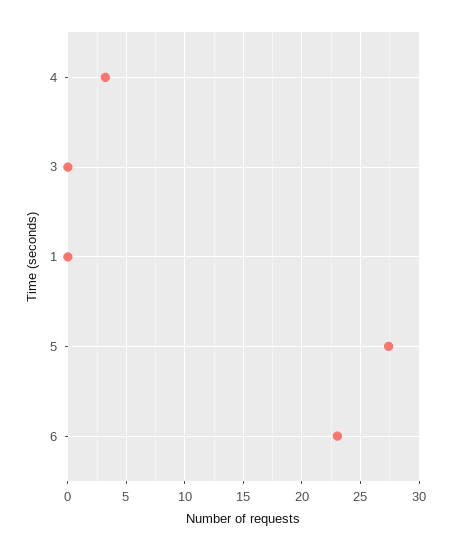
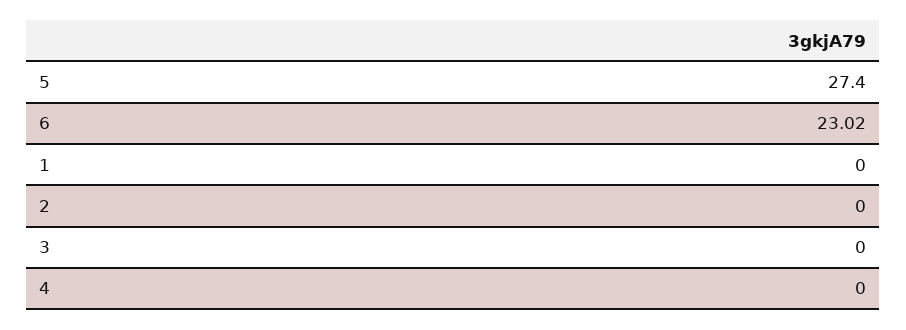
  {
-   "4": 3,
+   "4": 0,
    "3": 0,
    "1": 0,
    "5": 27.4,
-   "6": 23.02
+   "6": 23.02,
+   "2": 0
  }

